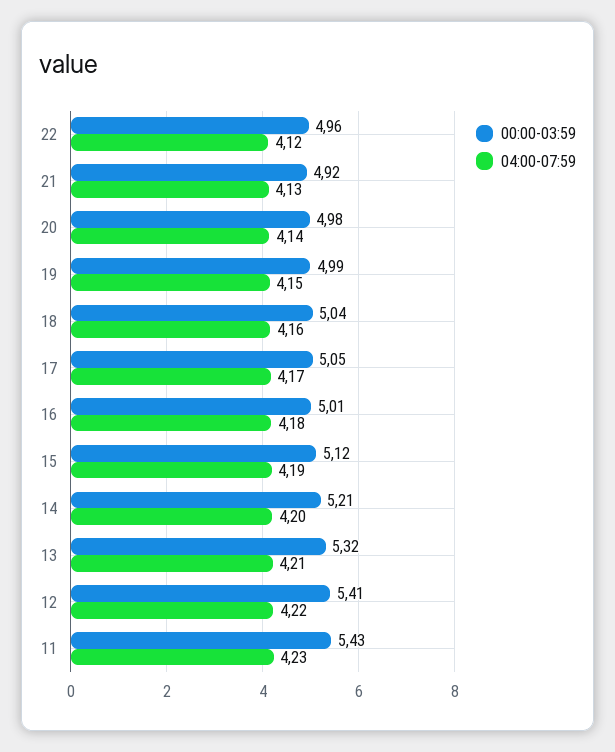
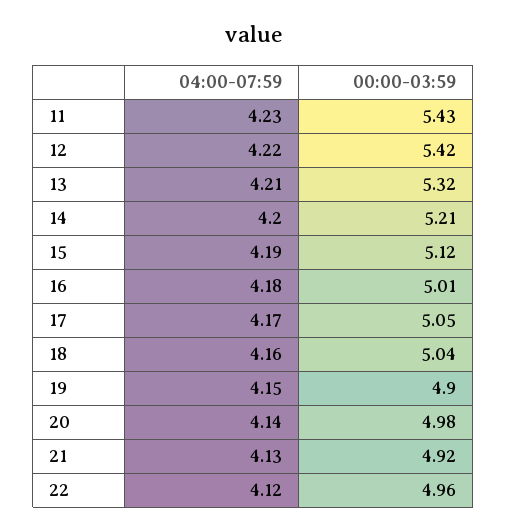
  {
    "00:00-03:59": {
      "22": 4.96,
      "21": 4.92,
      "20": 4.98,
-     "19": 4.99,
+     "19": 4.9,
      "18": 5.04,
      "17": 5.05,
      "16": 5.01,
      "15": 5.12,
      "14": 5.21,
      "13": 5.32,
-     "12": 5.41,
+     "12": 5.42,
      "11": 5.43
    },
    "04:00-07:59": {
      "22": 4.12,
      "21": 4.13,
      "20": 4.14,
      "19": 4.15,
      "18": 4.16,
      "17": 4.17,
      "16": 4.18,
      "15": 4.19,
      "14": 4.2,
      "13": 4.21,
      "12": 4.22,
      "11": 4.23
    }
  }

